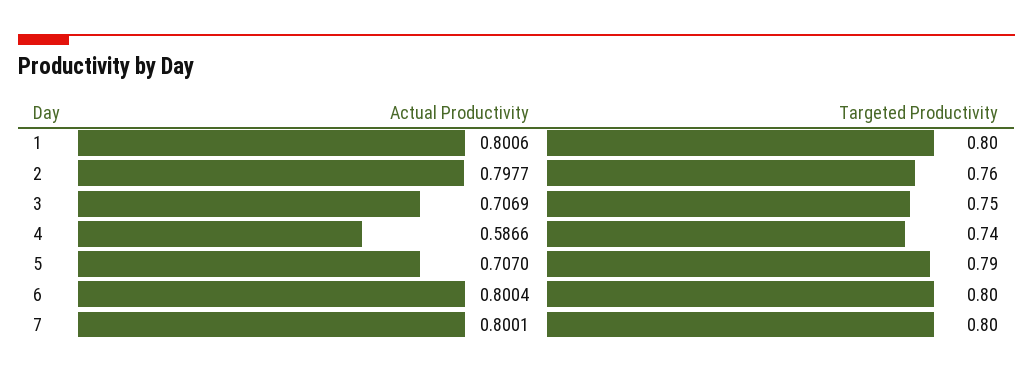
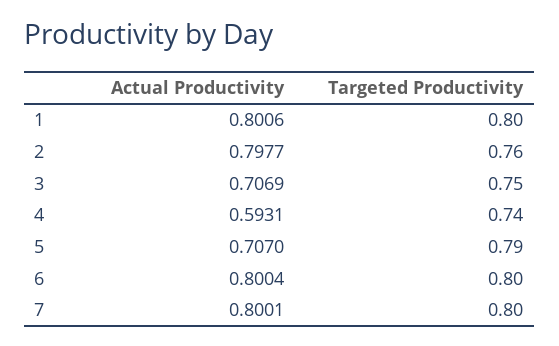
  {
    "Actual Productivity": {
      "1": 0.8006,
      "2": 0.7977,
      "3": 0.7069,
-     "4": 0.5866,
+     "4": 0.5931,
      "5": 0.707,
      "6": 0.8004,
      "7": 0.8001
    },
    "Targeted Productivity": {
      "1": 0.8,
      "2": 0.76,
      "3": 0.75,
      "4": 0.74,
      "5": 0.79,
      "6": 0.8,
      "7": 0.8
    }
  }

